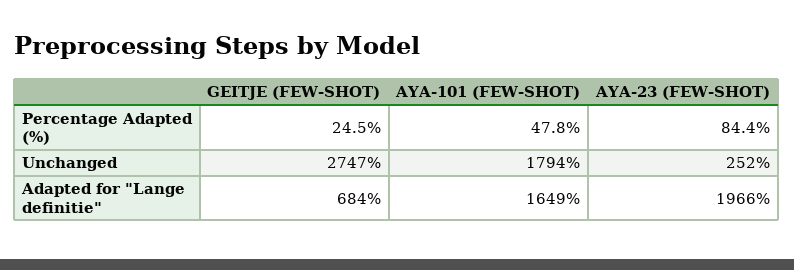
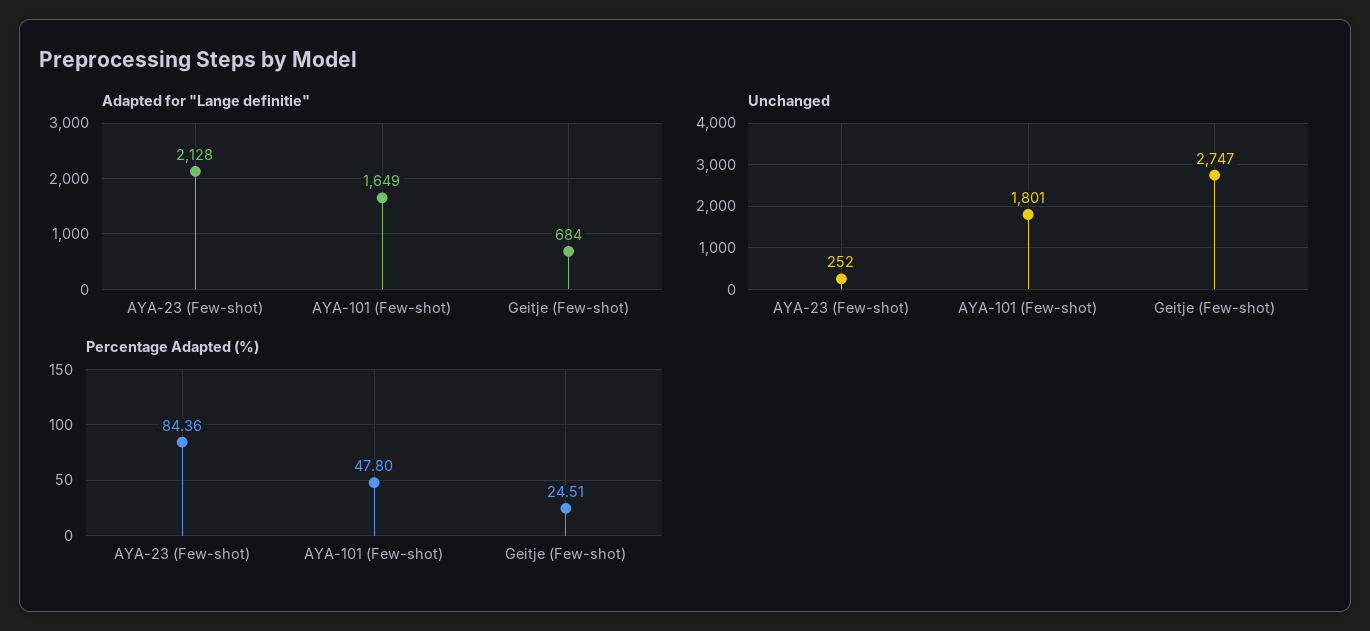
  {
    "Percentage Adapted (%)": {
      "GEITJE (FEW-SHOT)": 24.51,
      "AYA-101 (FEW-SHOT)": 47.8,
      "AYA-23 (FEW-SHOT)": 84.36
    },
    "Unchanged": {
      "GEITJE (FEW-SHOT)": 2747,
-     "AYA-101 (FEW-SHOT)": 1794,
+     "AYA-101 (FEW-SHOT)": 1801,
      "AYA-23 (FEW-SHOT)": 252
    },
    "Adapted for \"Lange definitie\"": {
      "GEITJE (FEW-SHOT)": 684,
      "AYA-101 (FEW-SHOT)": 1649,
-     "AYA-23 (FEW-SHOT)": 1966
+     "AYA-23 (FEW-SHOT)": 2128
    }
  }

